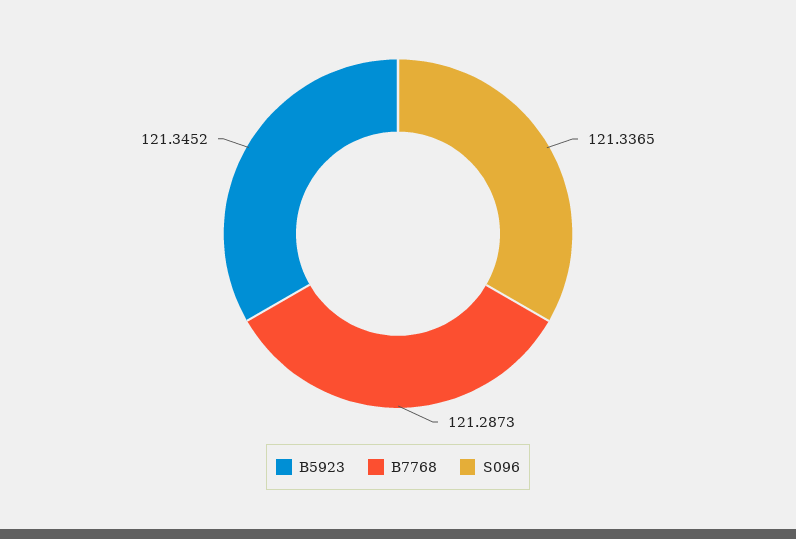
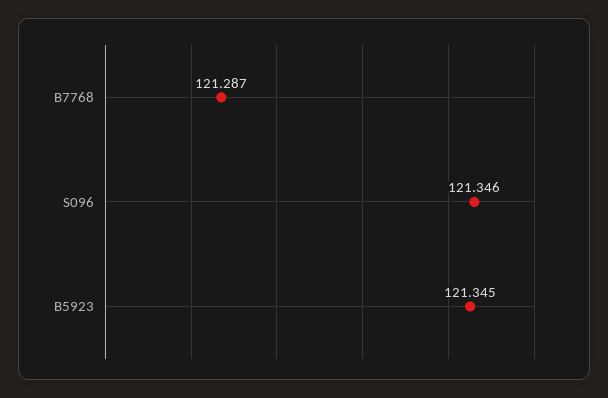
  {
    "B5923": 121.3452,
    "B7768": 121.2873,
-   "S096": 121.3365
+   "S096": 121.346
  }

